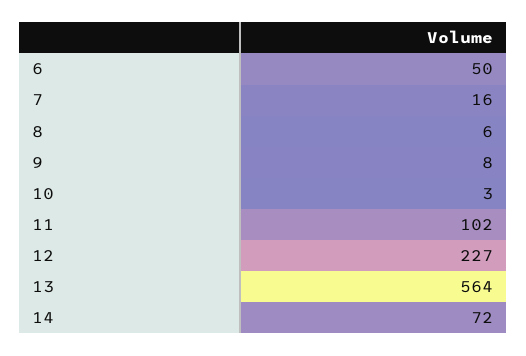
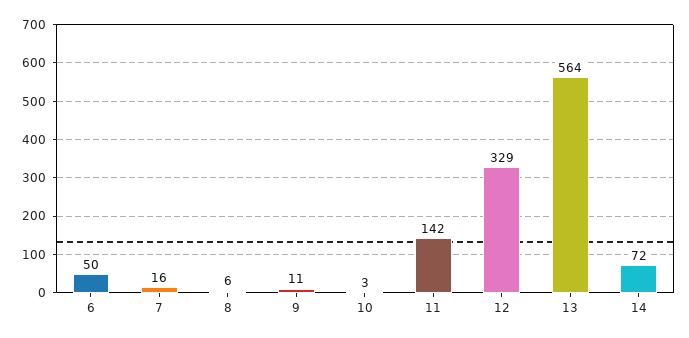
  {
    "6": 50,
    "7": 16,
    "8": 6,
-   "9": 8,
+   "9": 11,
    "10": 3,
-   "11": 102,
+   "11": 142,
-   "12": 227,
+   "12": 329,
    "13": 564,
    "14": 72
  }

